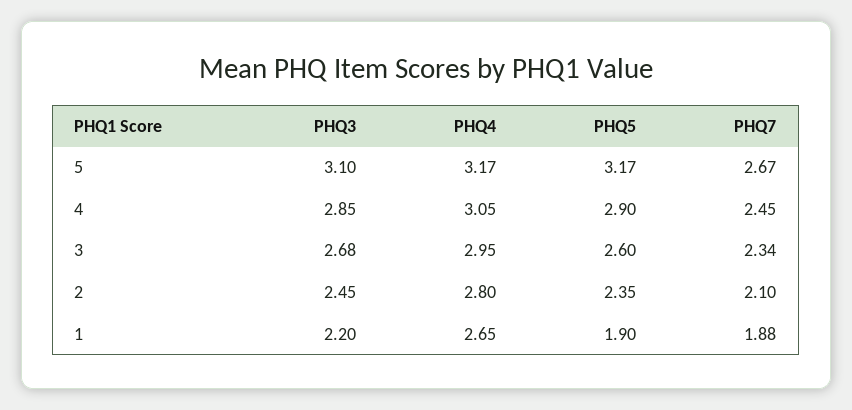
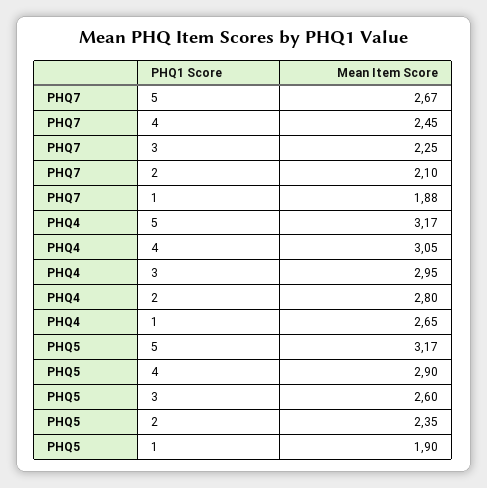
  {
-   "PHQ3": {
-     "5": 3.1,
-     "4": 2.85,
-     "3": 2.68,
-     "2": 2.45,
-     "1": 2.2
-   },
    "PHQ4": {
      "5": 3.17,
      "4": 3.05,
      "3": 2.95,
      "2": 2.8,
      "1": 2.65
    },
    "PHQ5": {
      "5": 3.17,
      "4": 2.9,
      "3": 2.6,
      "2": 2.35,
      "1": 1.9
    },
    "PHQ7": {
      "5": 2.67,
      "4": 2.45,
-     "3": 2.34,
+     "3": 2.25,
      "2": 2.1,
      "1": 1.88
    }
  }

